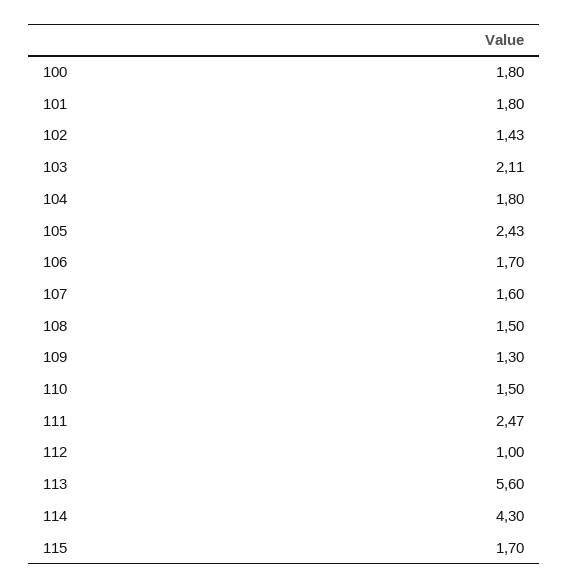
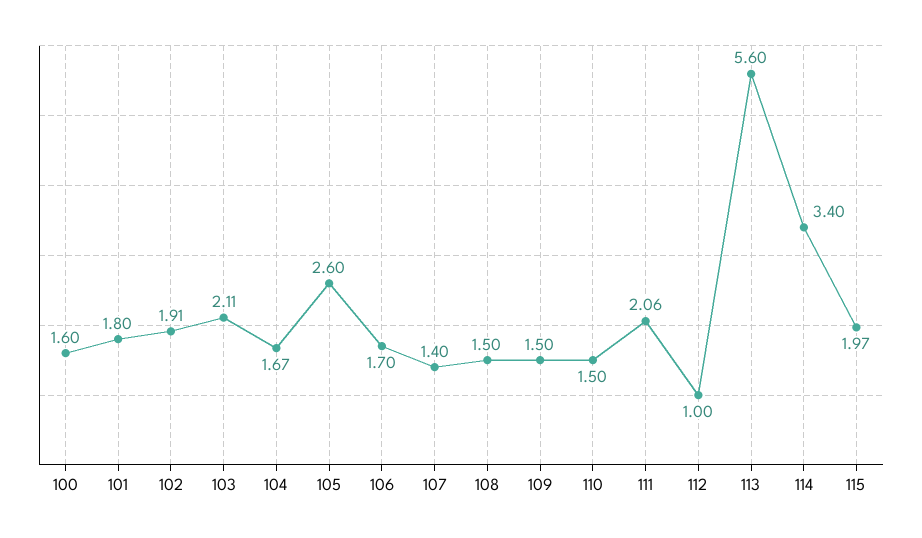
  {
-   "100": 1.8,
+   "100": 1.6,
    "101": 1.8,
-   "102": 1.43,
+   "102": 1.91,
    "103": 2.11,
-   "104": 1.8,
+   "104": 1.67,
-   "105": 2.43,
+   "105": 2.6,
    "106": 1.7,
-   "107": 1.6,
+   "107": 1.4,
    "108": 1.5,
-   "109": 1.3,
+   "109": 1.5,
    "110": 1.5,
-   "111": 2.47,
+   "111": 2.06,
    "112": 1,
    "113": 5.6,
-   "114": 4.3,
+   "114": 3.4,
-   "115": 1.7
+   "115": 1.97
  }

